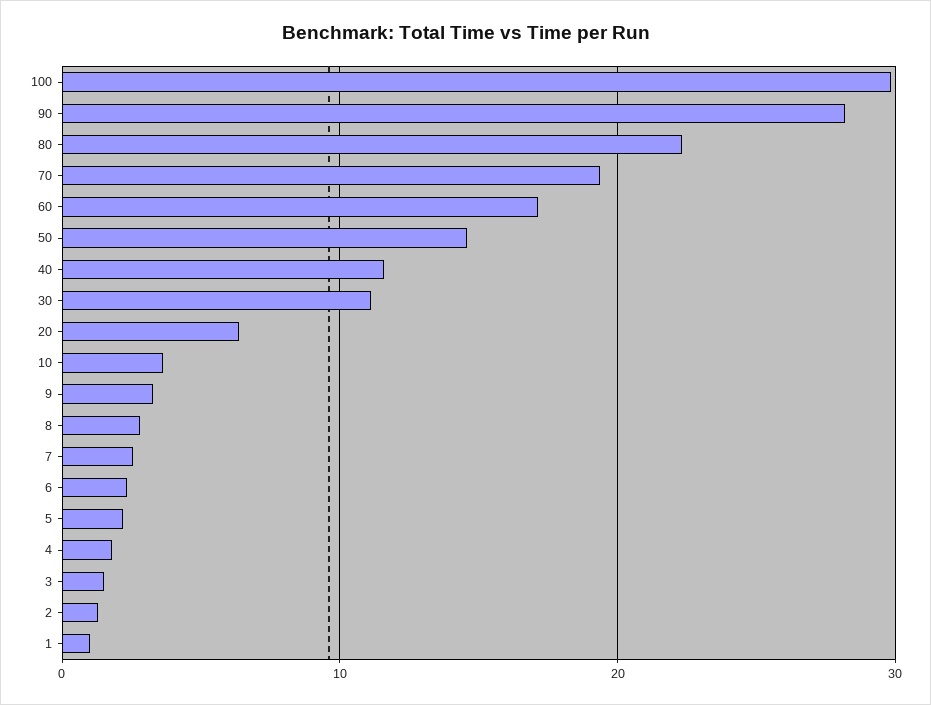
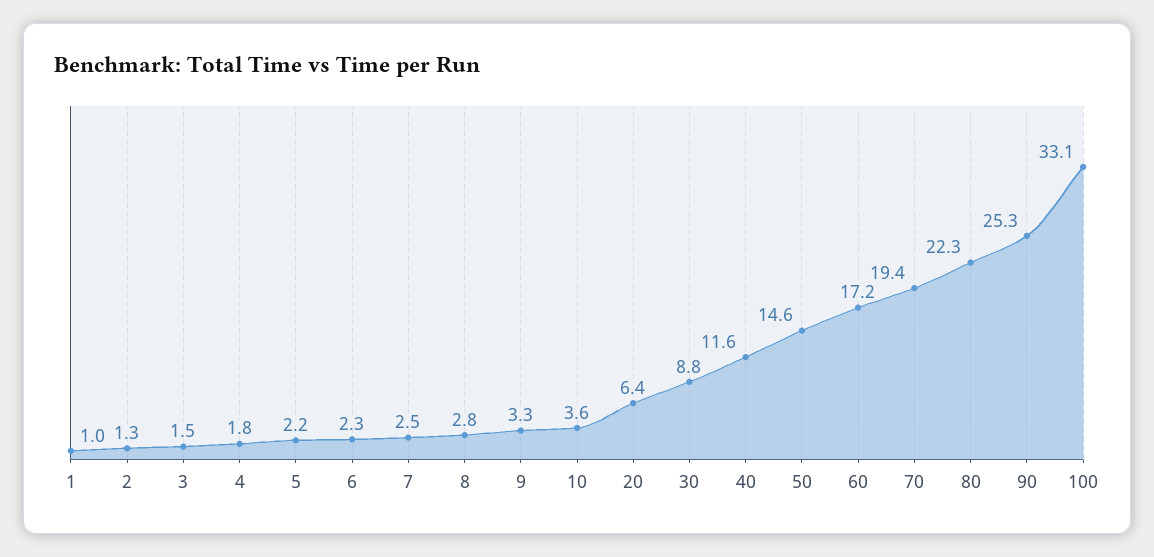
  {
-   "100": 30,
+   "100": 33.1,
-   "90": 28,
+   "90": 25.3,
    "80": 22.3,
    "70": 19.4,
    "60": 17.2,
    "50": 14.6,
    "40": 11.6,
-   "30": 11,
+   "30": 8.8,
    "20": 6.4,
    "10": 3.6,
    "9": 3.3,
    "8": 2.8,
    "7": 2.5,
    "6": 2.3,
    "5": 2.2,
    "4": 1.8,
    "3": 1.5,
    "2": 1.3,
    "1": 1
  }

